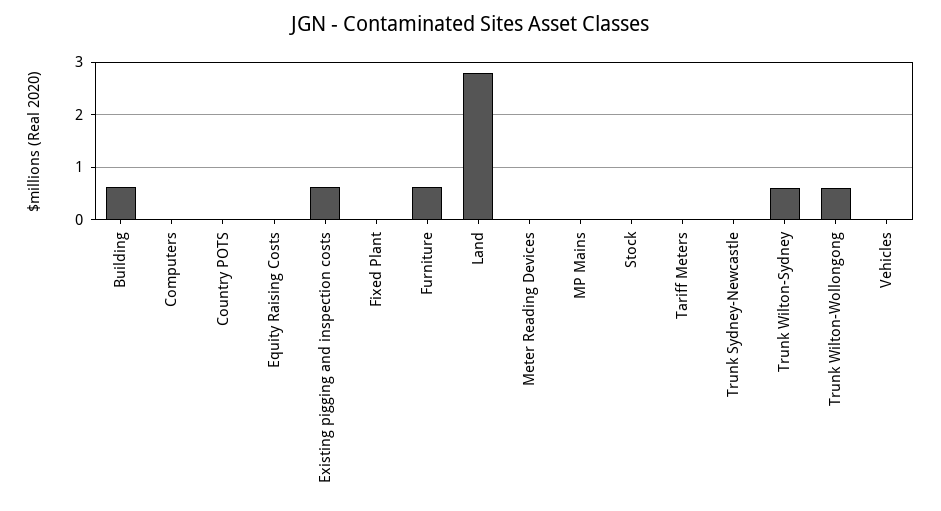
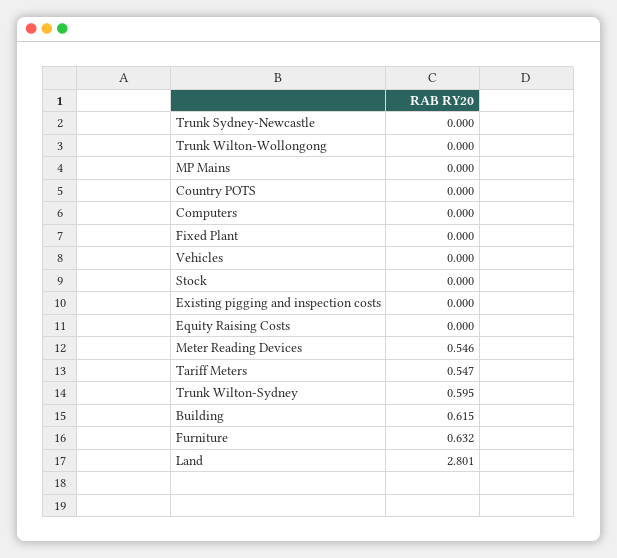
  {
    "Building": 0.615,
    "Computers": 0,
    "Country POTS": 0,
    "Equity Raising Costs": 0,
-   "Existing pigging and inspection costs": 0.6,
+   "Existing pigging and inspection costs": 0,
    "Fixed Plant": 0,
    "Furniture": 0.632,
    "Land": 2.801,
-   "Meter Reading Devices": 0,
+   "Meter Reading Devices": 0.546,
    "MP Mains": 0,
    "Stock": 0,
-   "Tariff Meters": 0,
+   "Tariff Meters": 0.547,
    "Trunk Sydney-Newcastle": 0,
    "Trunk Wilton-Sydney": 0.595,
-   "Trunk Wilton-Wollongong": 0.6,
+   "Trunk Wilton-Wollongong": 0,
    "Vehicles": 0
  }

